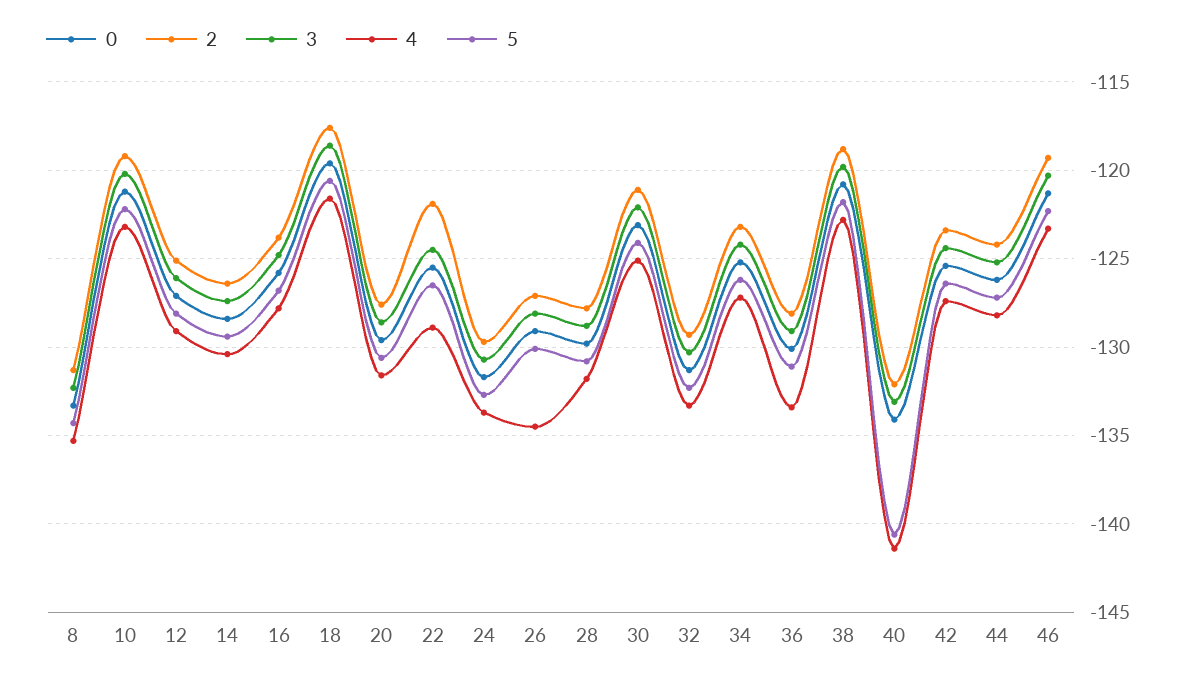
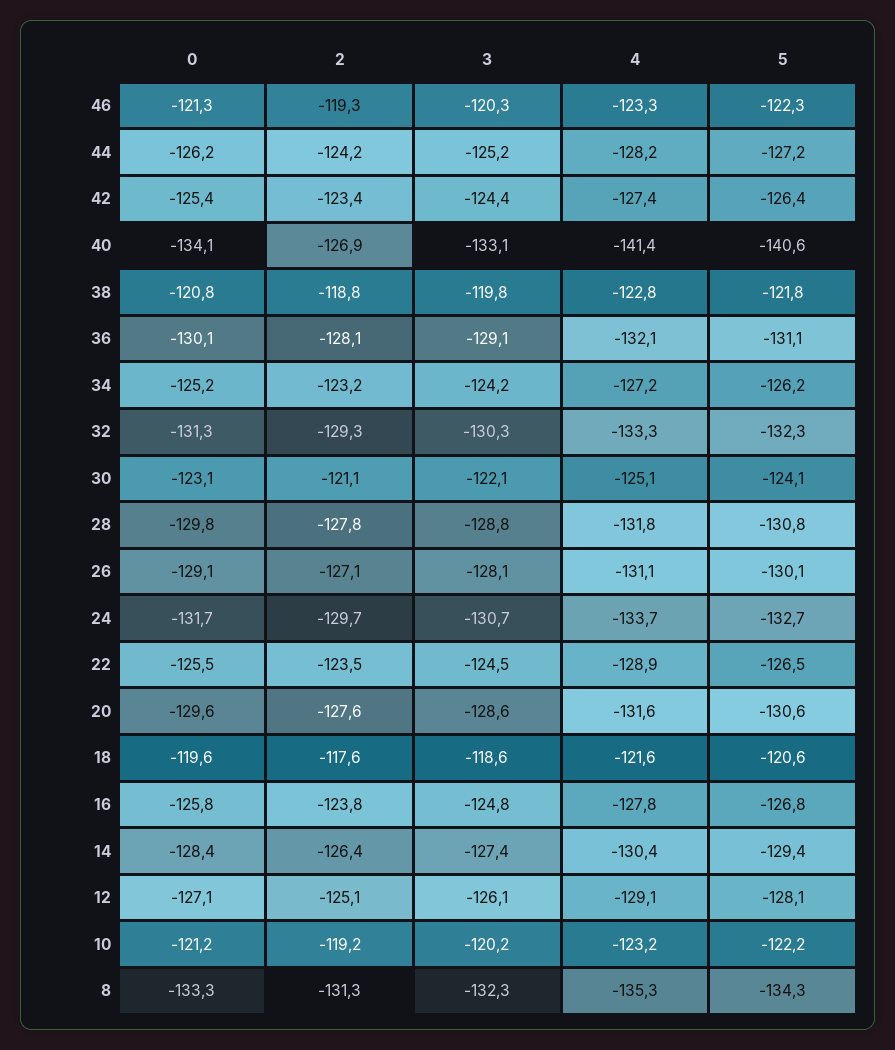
  {
    "0": {
      "8": -133.3,
      "10": -121.2,
      "12": -127.1,
      "14": -128.4,
      "16": -125.8,
      "18": -119.6,
      "20": -129.6,
      "22": -125.5,
      "24": -131.7,
      "26": -129.1,
      "28": -129.8,
      "30": -123.1,
      "32": -131.3,
      "34": -125.2,
      "36": -130.1,
      "38": -120.8,
      "40": -134.1,
      "42": -125.4,
      "44": -126.2,
      "46": -121.3
    },
    "2": {
      "8": -131.3,
      "10": -119.2,
      "12": -125.1,
      "14": -126.4,
      "16": -123.8,
      "18": -117.6,
      "20": -127.6,
-     "22": -122,
+     "22": -123.5,
      "24": -129.7,
      "26": -127.1,
      "28": -127.8,
      "30": -121.1,
      "32": -129.3,
      "34": -123.2,
      "36": -128.1,
      "38": -118.8,
-     "40": -132,
+     "40": -126.9,
      "42": -123.4,
      "44": -124.2,
      "46": -119.3
    },
    "3": {
      "8": -132.3,
      "10": -120.2,
      "12": -126.1,
      "14": -127.4,
      "16": -124.8,
      "18": -118.6,
      "20": -128.6,
      "22": -124.5,
      "24": -130.7,
      "26": -128.1,
      "28": -128.8,
      "30": -122.1,
      "32": -130.3,
      "34": -124.2,
      "36": -129.1,
      "38": -119.8,
      "40": -133.1,
      "42": -124.4,
      "44": -125.2,
      "46": -120.3
    },
    "4": {
      "8": -135.3,
      "10": -123.2,
      "12": -129.1,
      "14": -130.4,
      "16": -127.8,
      "18": -121.6,
      "20": -131.6,
      "22": -128.9,
      "24": -133.7,
-     "26": -134.5,
+     "26": -131.1,
      "28": -131.8,
      "30": -125.1,
      "32": -133.3,
      "34": -127.2,
-     "36": -133.5,
+     "36": -132.1,
      "38": -122.8,
      "40": -141.4,
      "42": -127.4,
      "44": -128.2,
      "46": -123.3
    },
    "5": {
      "8": -134.3,
      "10": -122.2,
      "12": -128.1,
      "14": -129.4,
      "16": -126.8,
      "18": -120.6,
      "20": -130.6,
      "22": -126.5,
      "24": -132.7,
      "26": -130.1,
      "28": -130.8,
      "30": -124.1,
      "32": -132.3,
      "34": -126.2,
      "36": -131.1,
      "38": -121.8,
      "40": -140.6,
      "42": -126.4,
      "44": -127.2,
      "46": -122.3
    }
  }

